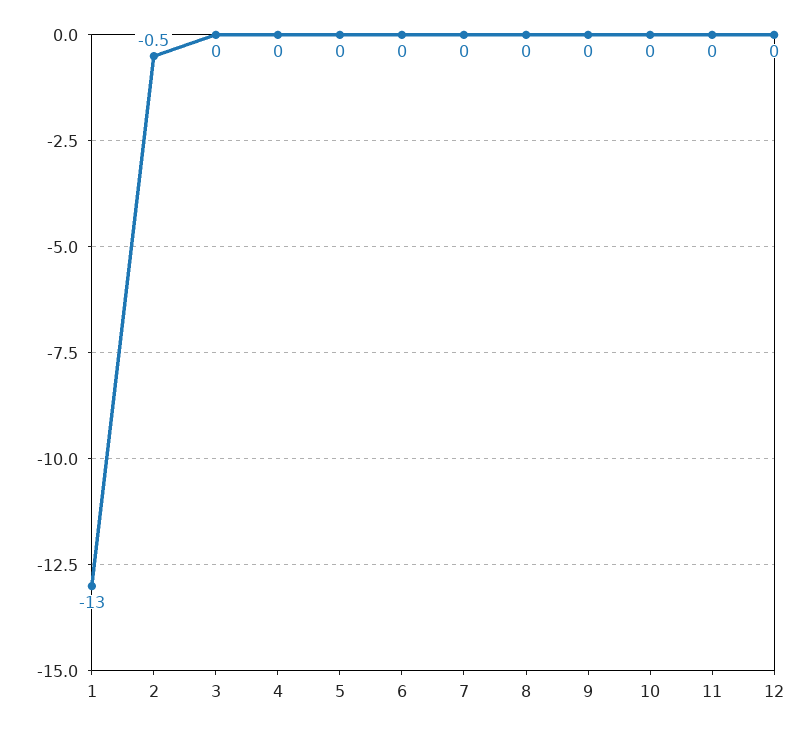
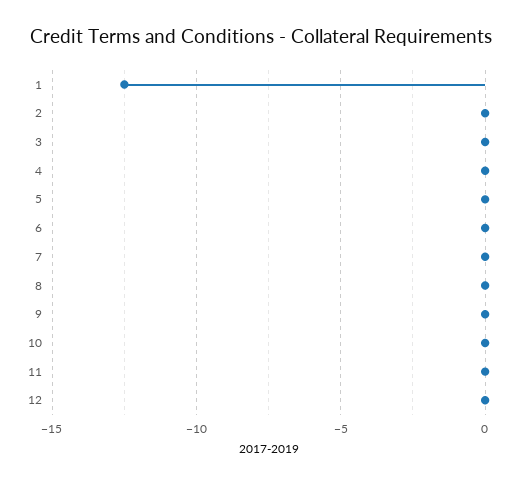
  {
-   "1": -13,
+   "1": -12.5,
-   "2": -0.5,
+   "2": 0,
    "3": 0,
    "4": 0,
    "5": 0,
    "6": 0,
    "7": 0,
    "8": 0,
    "9": 0,
    "10": 0,
    "11": 0,
    "12": 0
  }

